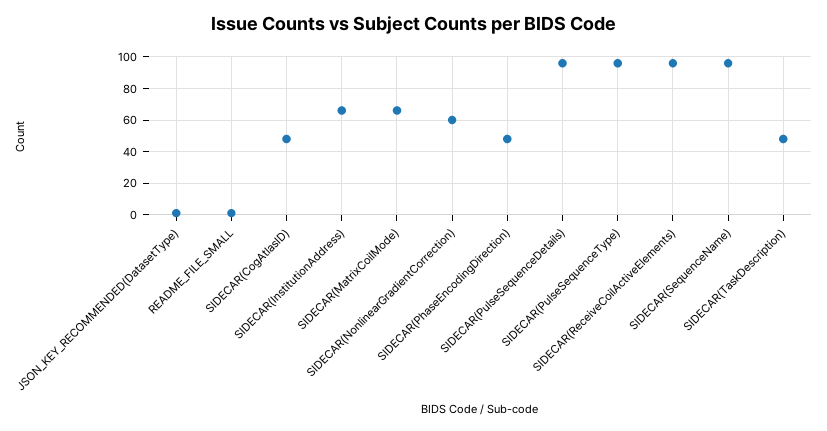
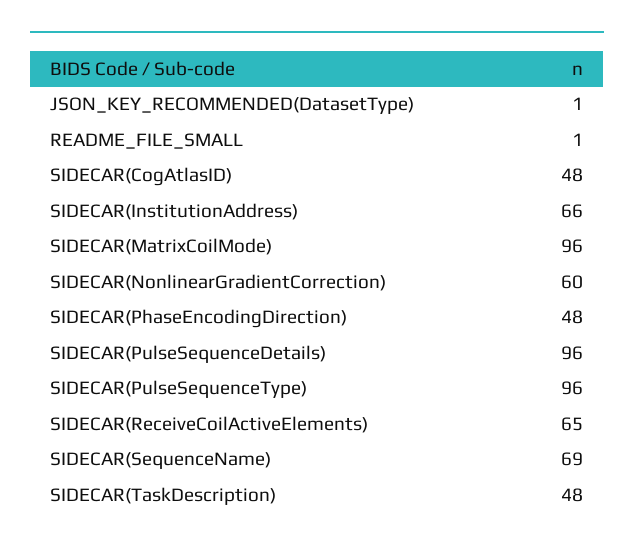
  {
    "JSON_KEY_RECOMMENDED(DatasetType)": 1,
    "README_FILE_SMALL": 1,
    "SIDECAR(CogAtlasID)": 48,
    "SIDECAR(InstitutionAddress)": 66,
-   "SIDECAR(MatrixCoilMode)": 65,
+   "SIDECAR(MatrixCoilMode)": 96,
    "SIDECAR(NonlinearGradientCorrection)": 60,
    "SIDECAR(PhaseEncodingDirection)": 48,
    "SIDECAR(PulseSequenceDetails)": 96,
    "SIDECAR(PulseSequenceType)": 96,
-   "SIDECAR(ReceiveCoilActiveElements)": 95,
+   "SIDECAR(ReceiveCoilActiveElements)": 65,
-   "SIDECAR(SequenceName)": 95,
+   "SIDECAR(SequenceName)": 69,
    "SIDECAR(TaskDescription)": 48
  }

